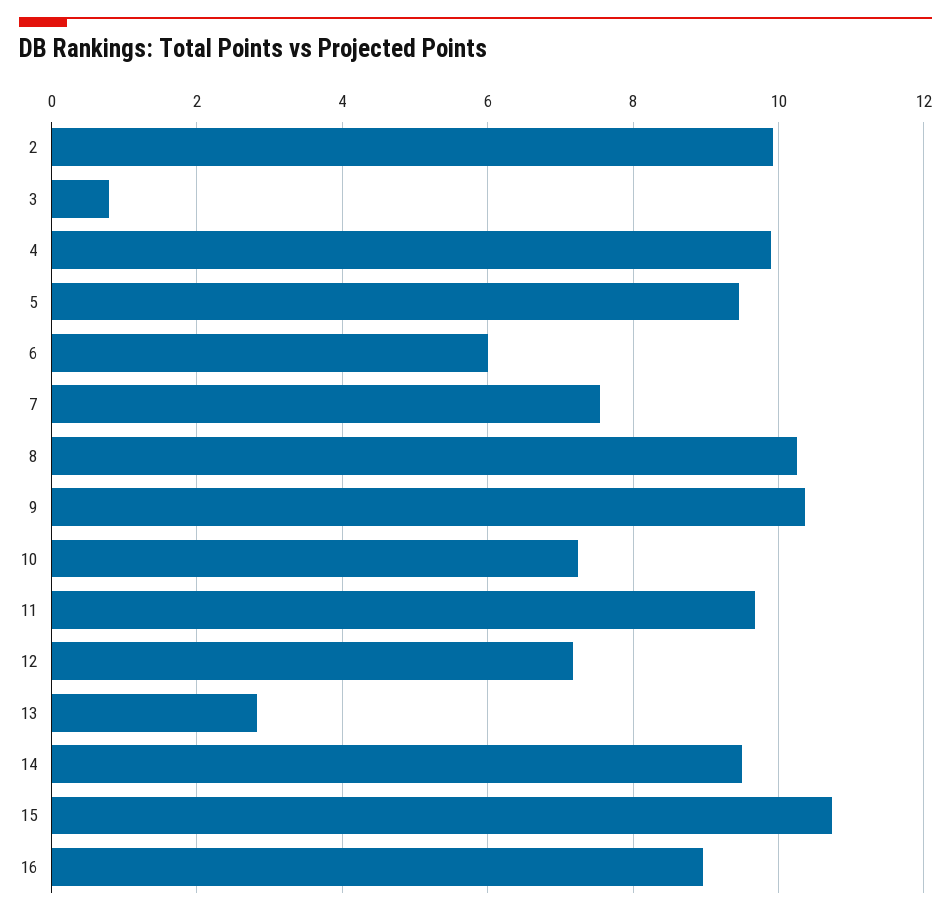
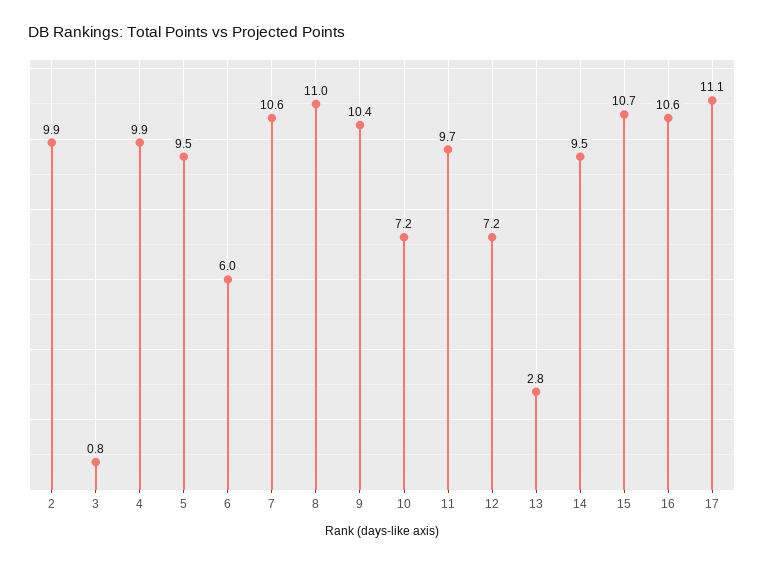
  {
    "2": 9.9,
    "3": 0.8,
    "4": 9.9,
    "5": 9.5,
    "6": 6,
-   "7": 7.6,
+   "7": 10.6,
-   "8": 10.2,
+   "8": 11,
    "9": 10.4,
    "10": 7.2,
    "11": 9.7,
    "12": 7.2,
    "13": 2.8,
    "14": 9.5,
    "15": 10.7,
-   "16": 9
+   "16": 10.6,
+   "17": 11.1
  }

